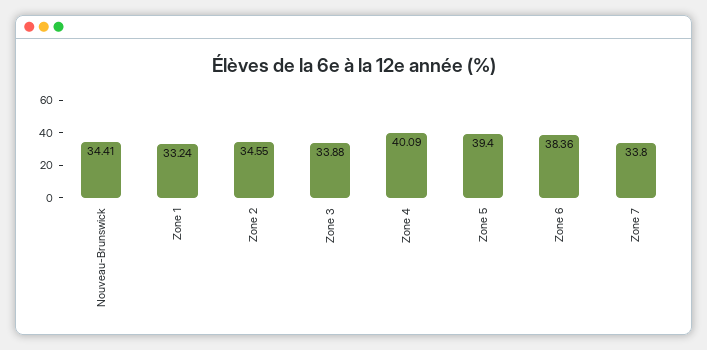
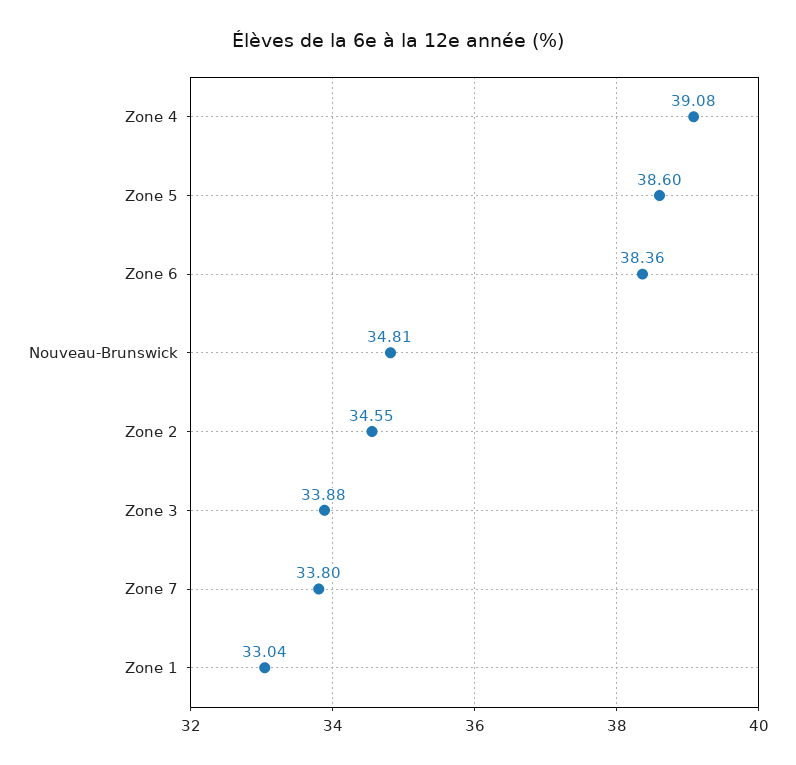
  {
-   "Nouveau-Brunswick": 34.41,
+   "Nouveau-Brunswick": 34.81,
-   "Zone 1": 33.24,
+   "Zone 1": 33.04,
    "Zone 2": 34.55,
    "Zone 3": 33.88,
-   "Zone 4": 40.09,
+   "Zone 4": 39.08,
-   "Zone 5": 39.4,
+   "Zone 5": 38.6,
    "Zone 6": 38.36,
    "Zone 7": 33.8
  }

